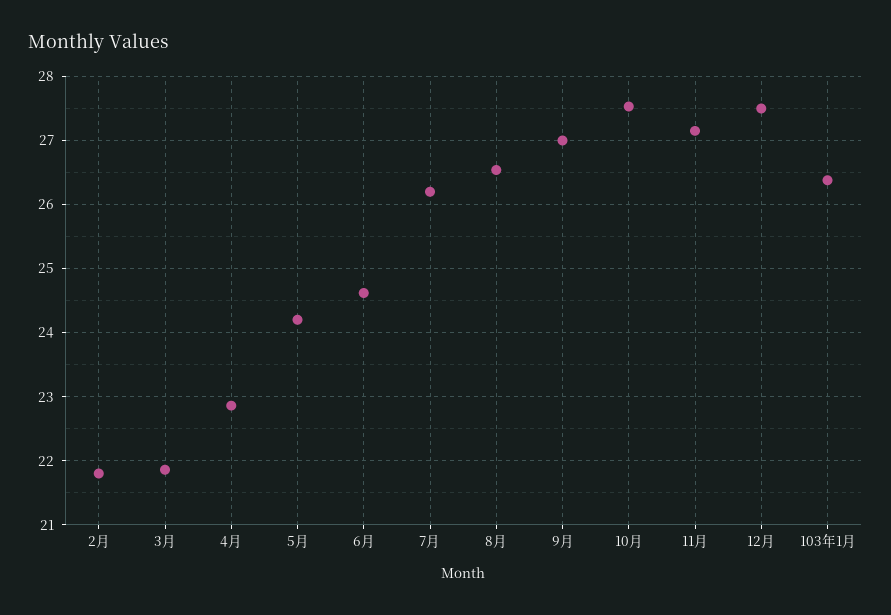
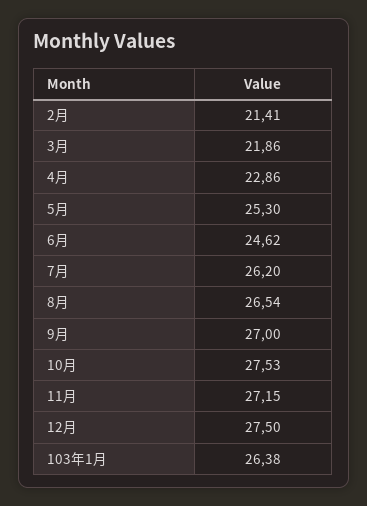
  {
-   "2月": 21.8,
+   "2月": 21.41,
    "3月": 21.86,
    "4月": 22.86,
-   "5月": 24.2,
+   "5月": 25.3,
    "6月": 24.62,
    "7月": 26.2,
    "8月": 26.54,
    "9月": 27,
    "10月": 27.53,
    "11月": 27.15,
    "12月": 27.5,
    "103年1月": 26.38
  }

